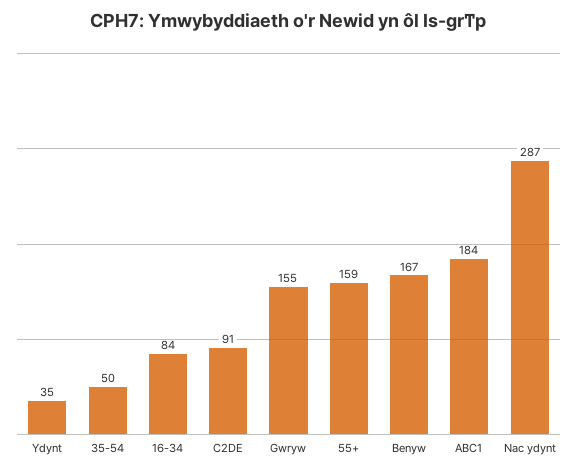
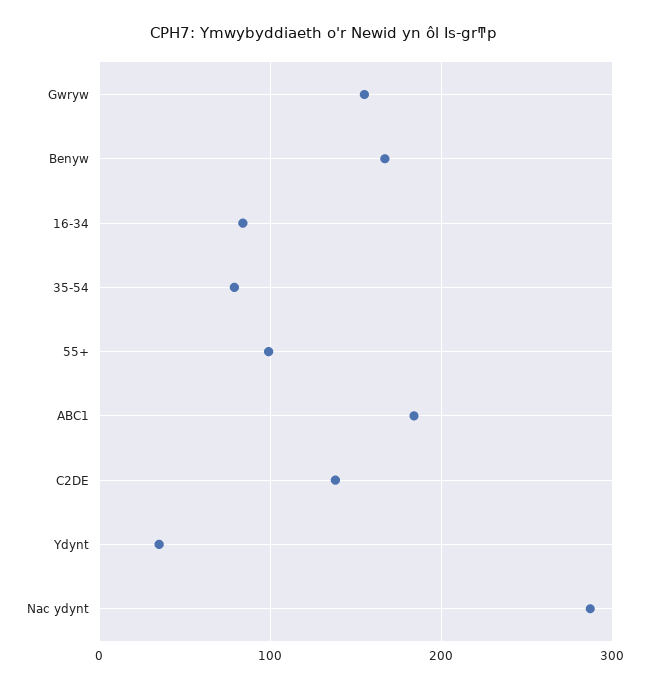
  {
    "Ydynt": 35,
-   "35-54": 50,
+   "35-54": 80,
    "16-34": 84,
-   "C2DE": 91,
+   "C2DE": 140,
    "Gwryw": 155,
-   "55+": 159,
+   "55+": 100,
    "Benyw": 167,
    "ABC1": 184,
    "Nac ydynt": 287
  }

